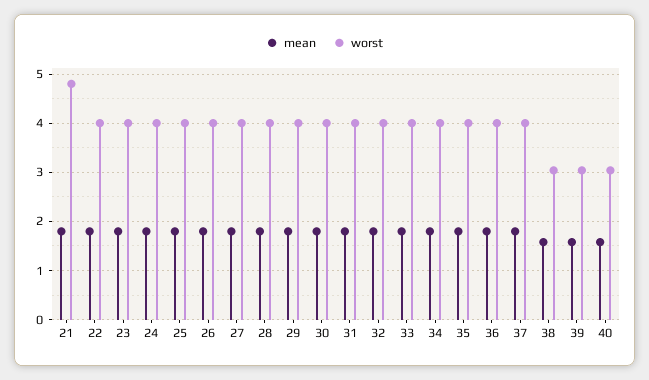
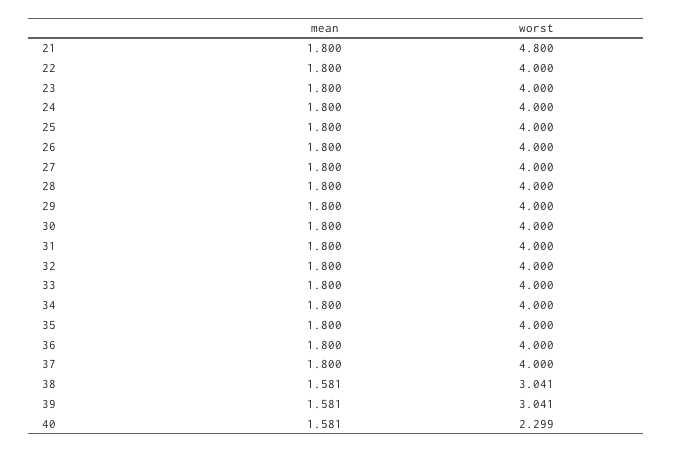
  {
    "mean": {
      "21": 1.8,
      "22": 1.8,
      "23": 1.8,
      "24": 1.8,
      "25": 1.8,
      "26": 1.8,
      "27": 1.8,
      "28": 1.8,
      "29": 1.8,
      "30": 1.8,
      "31": 1.8,
      "32": 1.8,
      "33": 1.8,
      "34": 1.8,
      "35": 1.8,
      "36": 1.8,
      "37": 1.8,
      "38": 1.581,
      "39": 1.581,
      "40": 1.581
    },
    "worst": {
      "21": 4.8,
      "22": 4,
      "23": 4,
      "24": 4,
      "25": 4,
      "26": 4,
      "27": 4,
      "28": 4,
      "29": 4,
      "30": 4,
      "31": 4,
      "32": 4,
      "33": 4,
      "34": 4,
      "35": 4,
      "36": 4,
      "37": 4,
      "38": 3.041,
      "39": 3.041,
-     "40": 3
+     "40": 2.299
    }
  }

